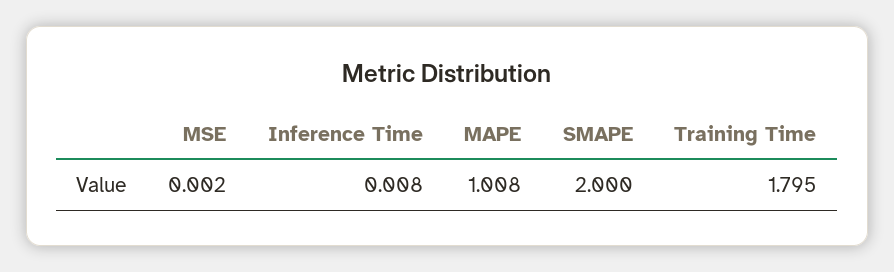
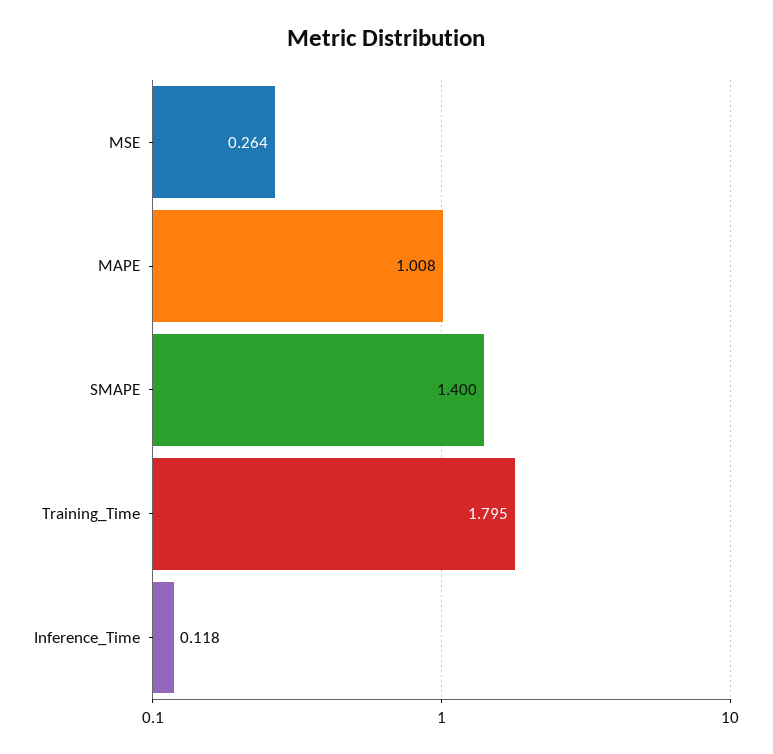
  {
-   "MSE": 0.002,
+   "MSE": 0.264,
-   "Inference Time": 0.008,
+   "Inference Time": 0.118,
    "MAPE": 1.008,
-   "SMAPE": 2,
+   "SMAPE": 1.4,
    "Training Time": 1.795
  }

